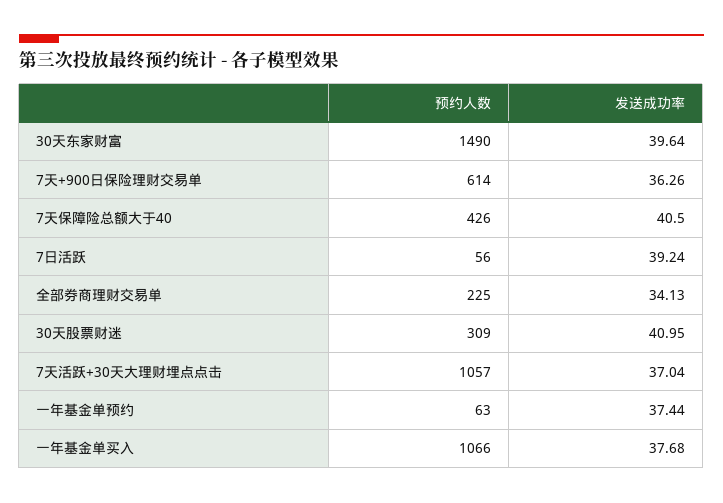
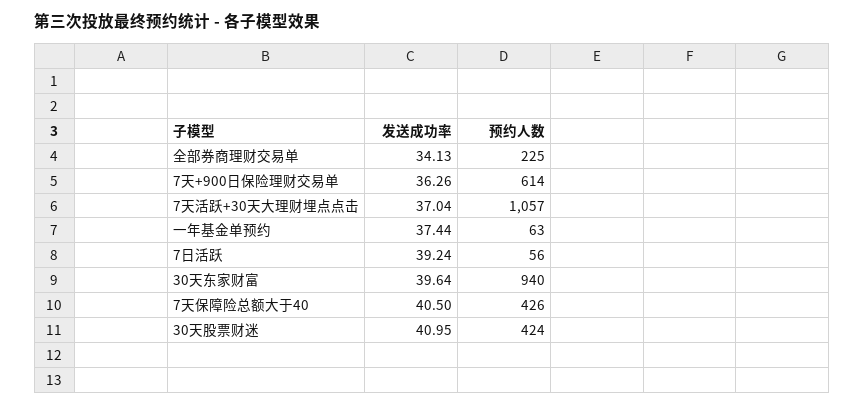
  {
    "预约人数": {
-     "30天东家财富": 1490,
+     "30天东家财富": 940,
      "7天+900日保险理财交易单": 614,
      "7天保障险总额大于40": 426,
      "7日活跃": 56,
      "全部券商理财交易单": 225,
-     "30天股票财迷": 309,
+     "30天股票财迷": 424,
      "7天活跃+30天大理财埋点点击": 1057,
-     "一年基金单预约": 63,
+     "一年基金单预约": 63
-     "一年基金单买入": 1066
    },
    "发送成功率": {
      "30天东家财富": 39.64,
      "7天+900日保险理财交易单": 36.26,
      "7天保障险总额大于40": 40.5,
      "7日活跃": 39.24,
      "全部券商理财交易单": 34.13,
      "30天股票财迷": 40.95,
      "7天活跃+30天大理财埋点点击": 37.04,
-     "一年基金单预约": 37.44,
+     "一年基金单预约": 37.44
-     "一年基金单买入": 37.68
    }
  }

